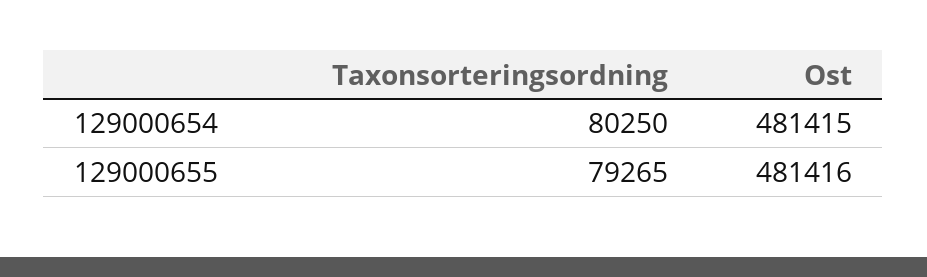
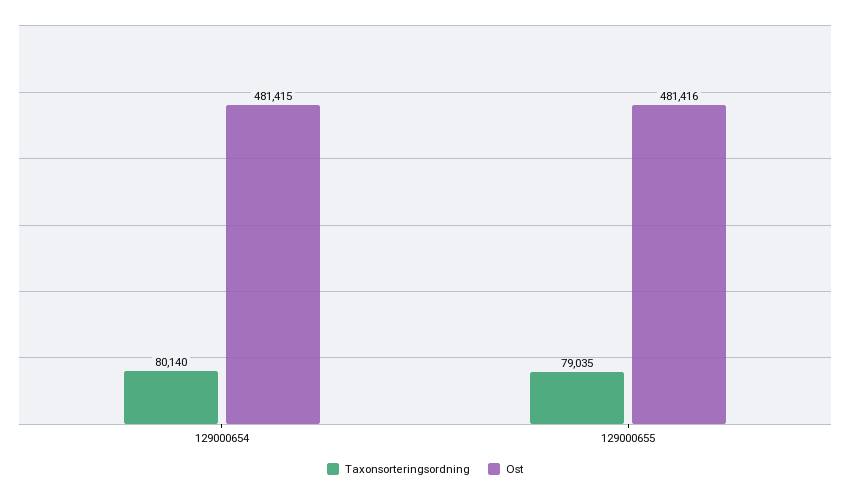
  {
    "Taxonsorteringsordning": {
-     "129000654": 80250,
+     "129000654": 80140,
-     "129000655": 79265
+     "129000655": 79035
    },
    "Ost": {
      "129000654": 481415,
      "129000655": 481416
    }
  }

